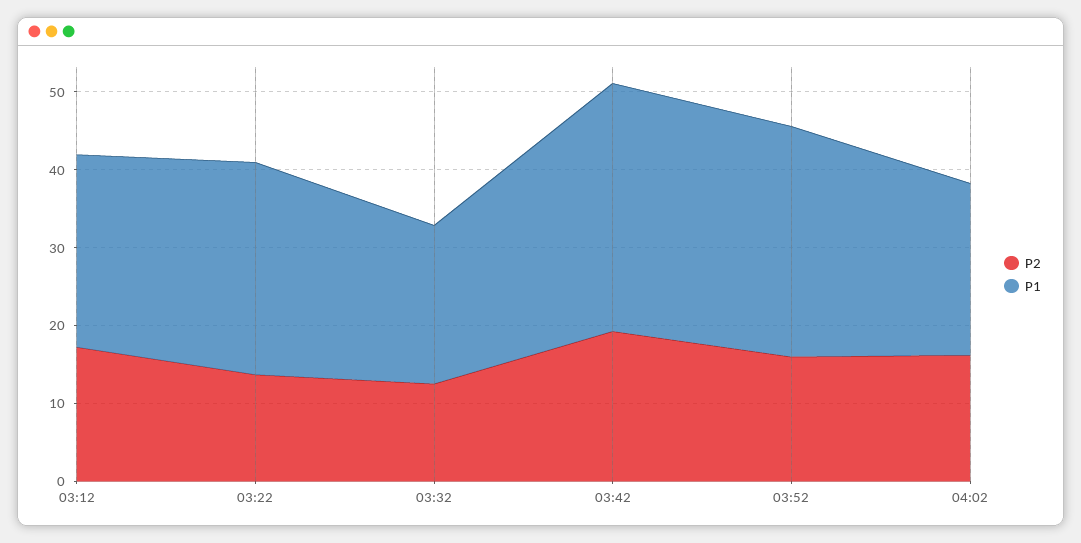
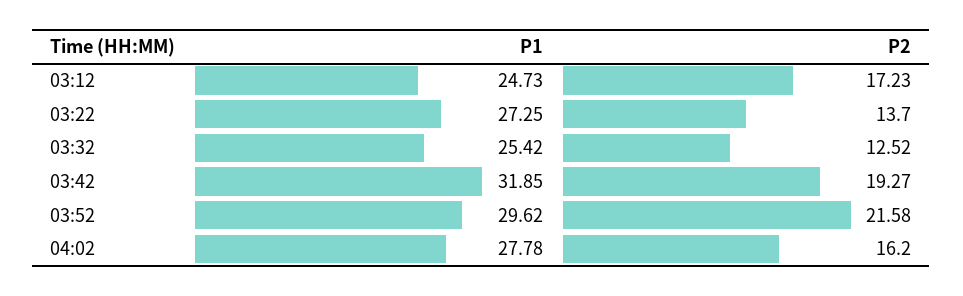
  {
    "P2": {
      "03:12": 17.23,
      "03:22": 13.7,
      "03:32": 12.52,
      "03:42": 19.27,
-     "03:52": 16,
+     "03:52": 21.58,
      "04:02": 16.2
    },
    "P1": {
      "03:12": 24.73,
      "03:22": 27.25,
-     "03:32": 20,
+     "03:32": 25.42,
      "03:42": 31.85,
      "03:52": 29.62,
-     "04:02": 22
+     "04:02": 27.78
    }
  }

